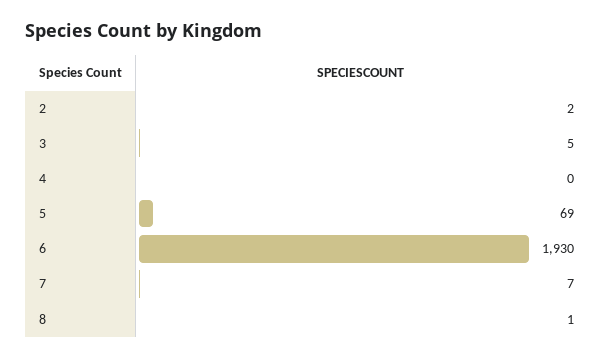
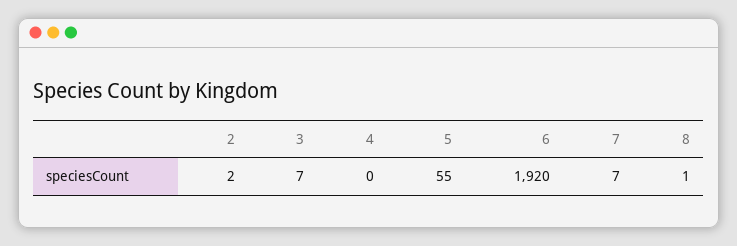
  {
    "2": 2,
-   "3": 5,
+   "3": 7,
    "4": 0,
-   "5": 69,
+   "5": 55,
-   "6": 1930,
+   "6": 1920,
    "7": 7,
    "8": 1
  }

